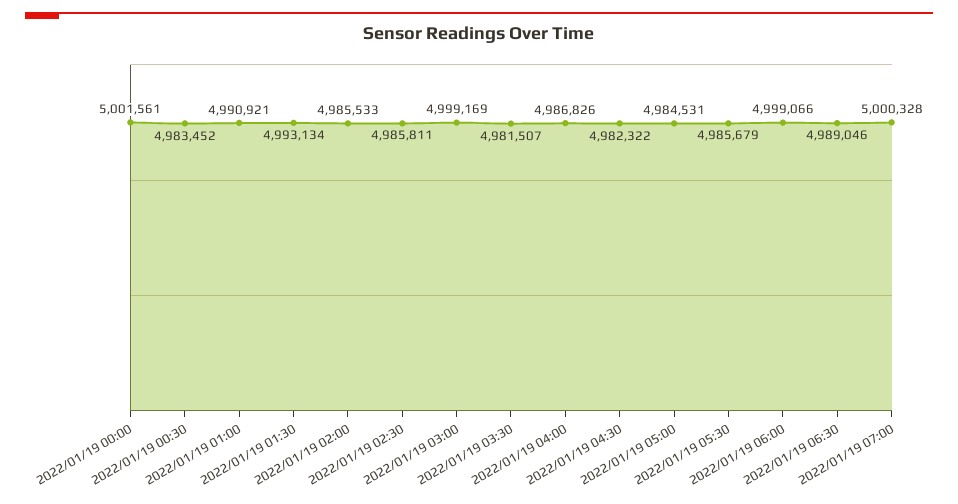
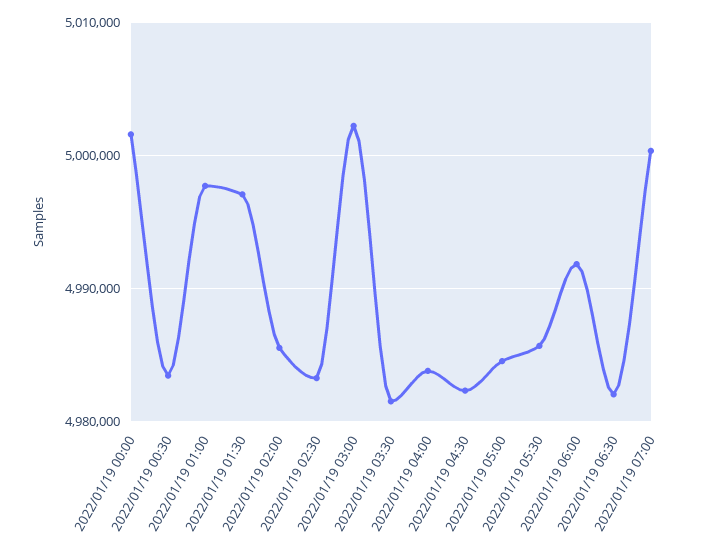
  {
    "2022/01/19 00:00": 5001561,
    "2022/01/19 00:30": 4983452,
-   "2022/01/19 01:00": 4990921,
+   "2022/01/19 01:00": 4998000,
-   "2022/01/19 01:30": 4993134,
+   "2022/01/19 01:30": 4997000,
    "2022/01/19 02:00": 4985533,
-   "2022/01/19 02:30": 4985811,
+   "2022/01/19 02:30": 4983000,
-   "2022/01/19 03:00": 4999169,
+   "2022/01/19 03:00": 5002000,
    "2022/01/19 03:30": 4981507,
-   "2022/01/19 04:00": 4986826,
+   "2022/01/19 04:00": 4984000,
    "2022/01/19 04:30": 4982322,
    "2022/01/19 05:00": 4984531,
    "2022/01/19 05:30": 4985679,
-   "2022/01/19 06:00": 4999066,
+   "2022/01/19 06:00": 4992000,
-   "2022/01/19 06:30": 4989046,
+   "2022/01/19 06:30": 4982000,
    "2022/01/19 07:00": 5000328
  }

